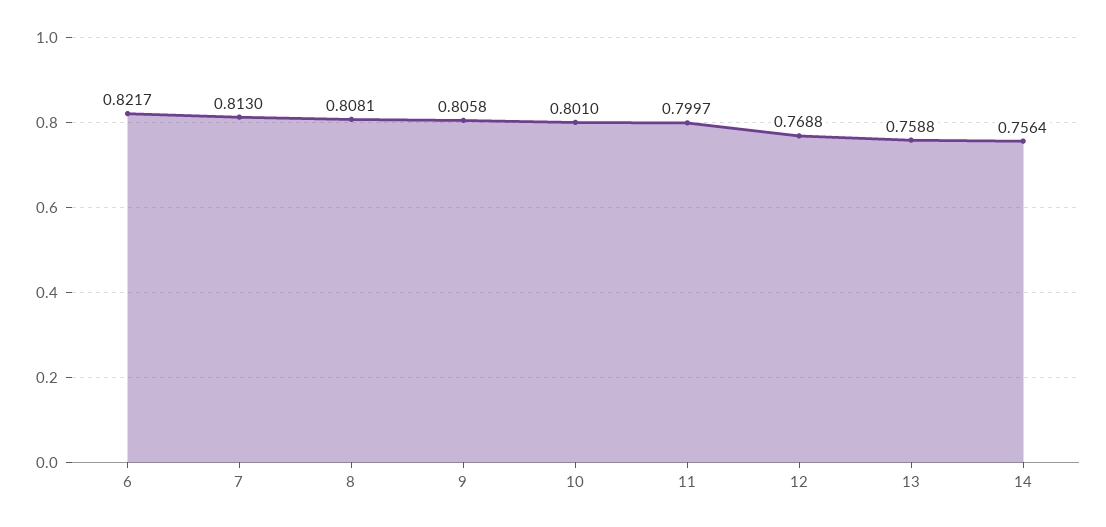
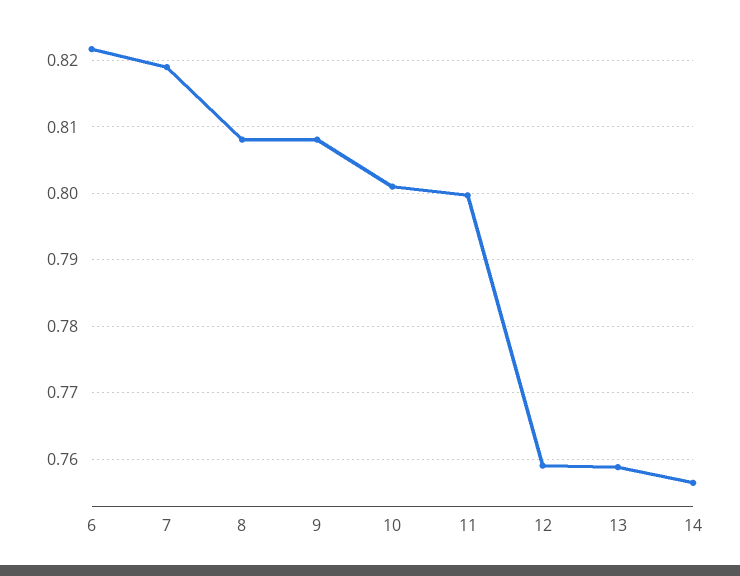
  {
    "6": 0.8217,
-   "7": 0.813,
+   "7": 0.819,
    "8": 0.8081,
-   "9": 0.8058,
+   "9": 0.808,
    "10": 0.801,
    "11": 0.7997,
-   "12": 0.7688,
+   "12": 0.759,
    "13": 0.7588,
    "14": 0.7564
  }

